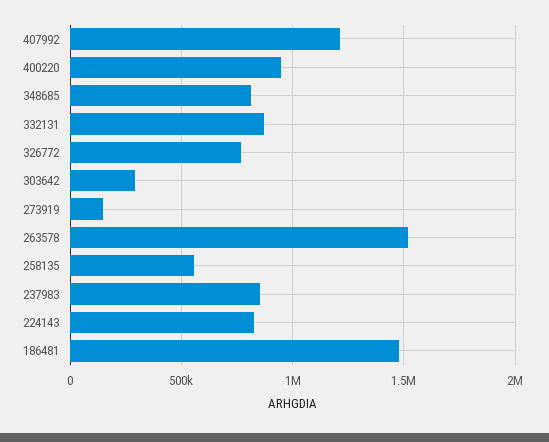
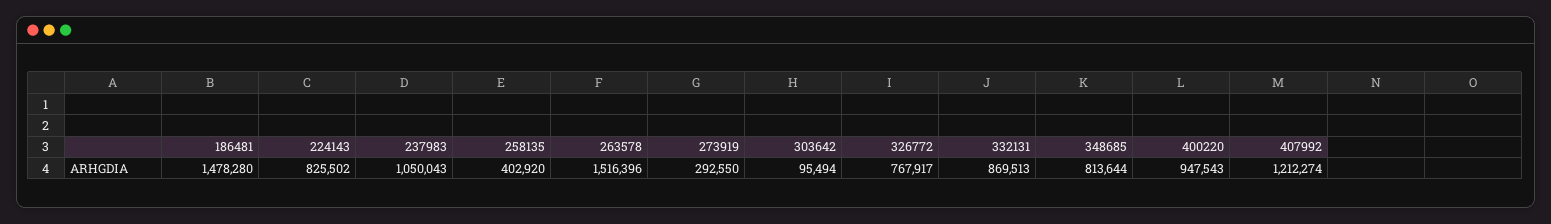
  {
    "407992": 1212274,
    "400220": 947543,
    "348685": 813644,
    "332131": 869513,
    "326772": 767917,
-   "303642": 300000,
+   "303642": 95494,
-   "273919": 150000,
+   "273919": 292550,
    "263578": 1516396,
-   "258135": 550000,
+   "258135": 402920,
-   "237983": 850000,
+   "237983": 1050043,
    "224143": 825502,
    "186481": 1478280
  }

